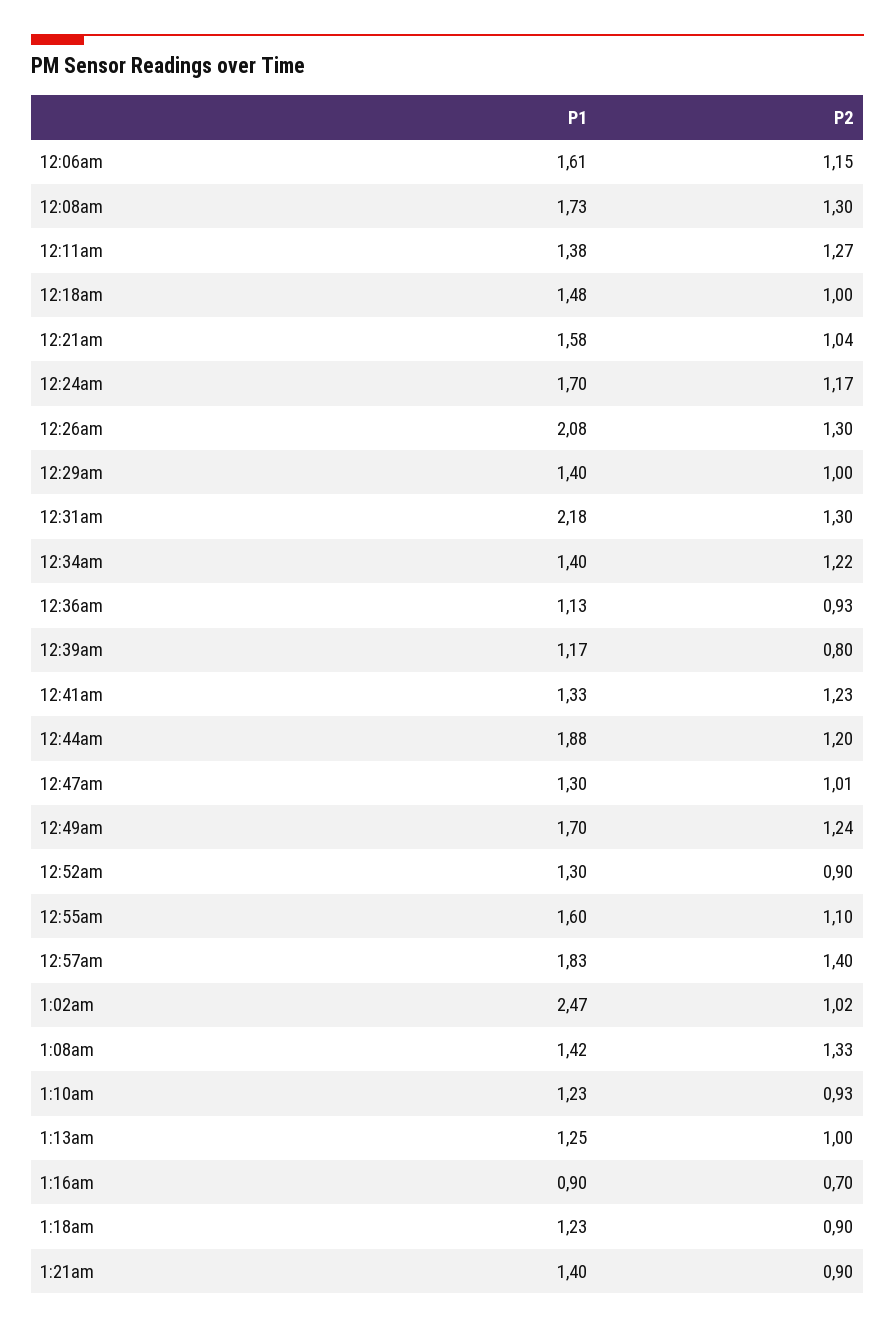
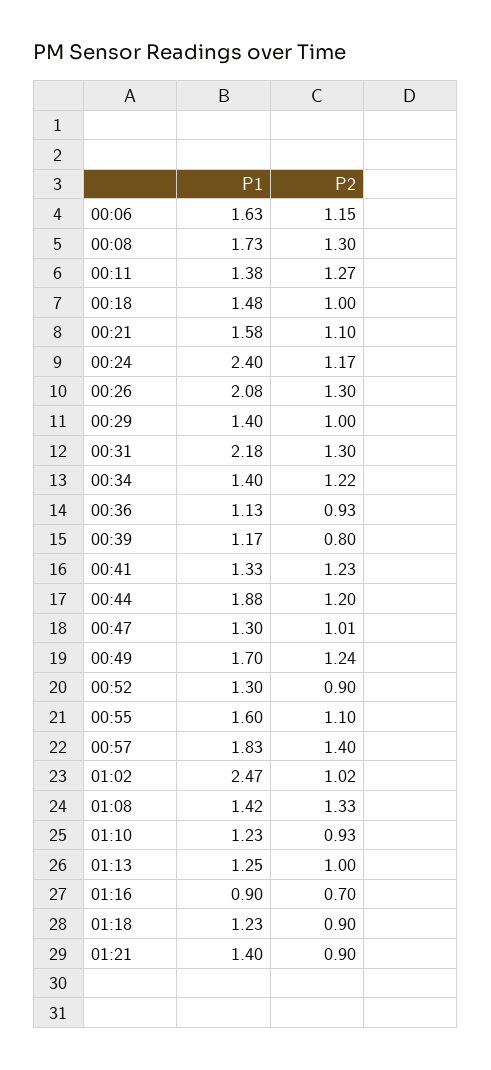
  {
    "P1": {
-     "12:06am": 1.61,
+     "12:06am": 1.63,
      "12:08am": 1.73,
      "12:11am": 1.38,
      "12:18am": 1.48,
      "12:21am": 1.58,
-     "12:24am": 1.7,
+     "12:24am": 2.4,
      "12:26am": 2.08,
      "12:29am": 1.4,
      "12:31am": 2.18,
      "12:34am": 1.4,
      "12:36am": 1.13,
      "12:39am": 1.17,
      "12:41am": 1.33,
      "12:44am": 1.88,
      "12:47am": 1.3,
      "12:49am": 1.7,
      "12:52am": 1.3,
      "12:55am": 1.6,
      "12:57am": 1.83,
      "1:02am": 2.47,
      "1:08am": 1.42,
      "1:10am": 1.23,
      "1:13am": 1.25,
      "1:16am": 0.9,
      "1:18am": 1.23,
      "1:21am": 1.4
    },
    "P2": {
      "12:06am": 1.15,
      "12:08am": 1.3,
      "12:11am": 1.27,
      "12:18am": 1,
-     "12:21am": 1.04,
+     "12:21am": 1.1,
      "12:24am": 1.17,
      "12:26am": 1.3,
      "12:29am": 1,
      "12:31am": 1.3,
      "12:34am": 1.22,
      "12:36am": 0.93,
      "12:39am": 0.8,
      "12:41am": 1.23,
      "12:44am": 1.2,
      "12:47am": 1.01,
      "12:49am": 1.24,
      "12:52am": 0.9,
      "12:55am": 1.1,
      "12:57am": 1.4,
      "1:02am": 1.02,
      "1:08am": 1.33,
      "1:10am": 0.93,
      "1:13am": 1,
      "1:16am": 0.7,
      "1:18am": 0.9,
      "1:21am": 0.9
    }
  }

